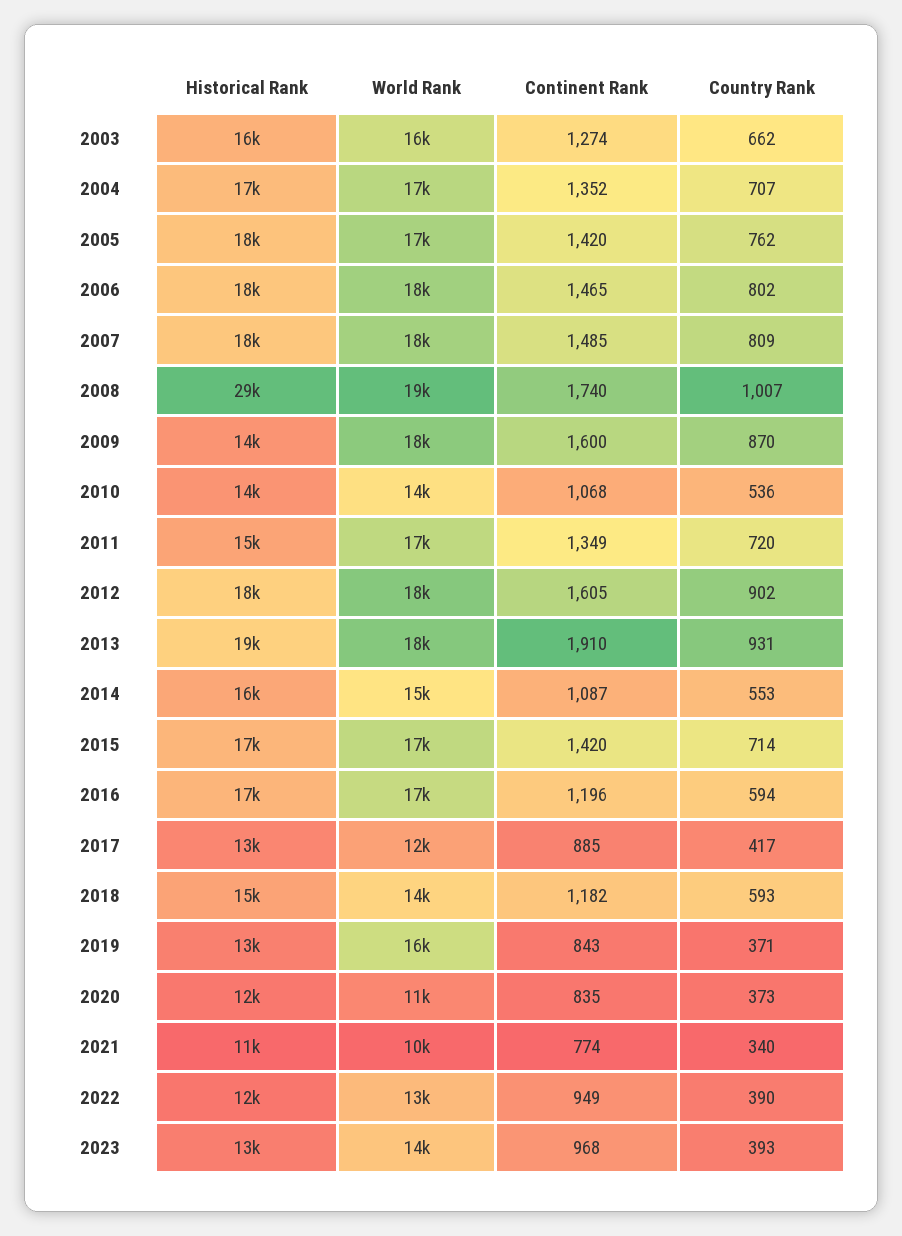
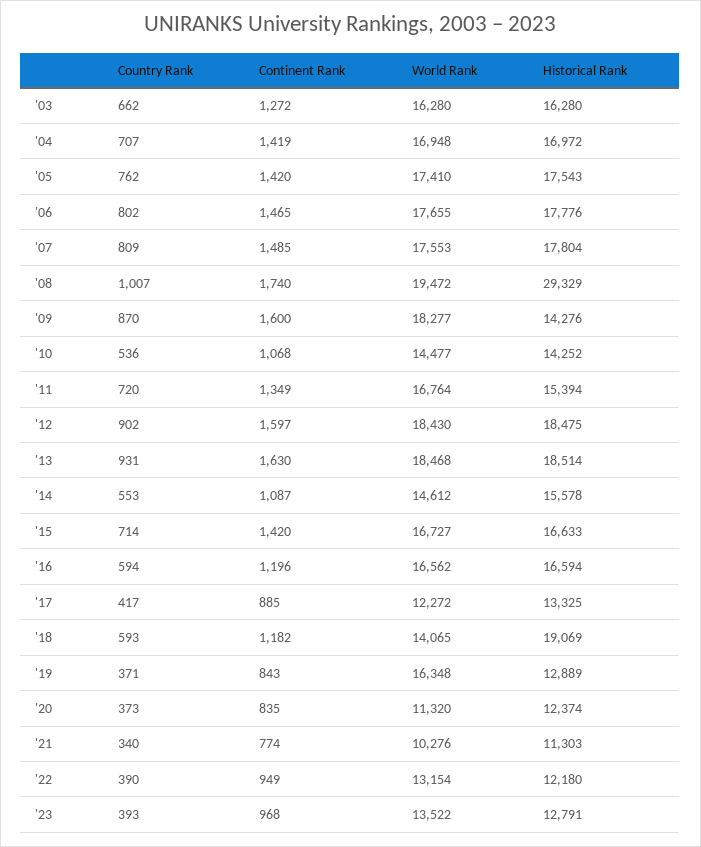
  {
    "Historical Rank": {
      "2003": 16280,
      "2004": 16972,
      "2005": 17543,
      "2006": 17776,
      "2007": 17804,
      "2008": 29329,
      "2009": 14276,
      "2010": 14252,
      "2011": 15394,
      "2012": 18475,
      "2013": 18514,
      "2014": 15578,
      "2015": 16633,
      "2016": 16594,
      "2017": 13325,
-     "2018": 15000,
+     "2018": 19069,
      "2019": 12889,
      "2020": 12374,
      "2021": 11303,
      "2022": 12180,
      "2023": 12791
    },
    "World Rank": {
      "2003": 16280,
      "2004": 16948,
      "2005": 17410,
      "2006": 17655,
      "2007": 17553,
      "2008": 19472,
      "2009": 18277,
      "2010": 14477,
      "2011": 16764,
      "2012": 18430,
      "2013": 18468,
      "2014": 14612,
      "2015": 16727,
      "2016": 16562,
      "2017": 12272,
      "2018": 14065,
      "2019": 16348,
      "2020": 11320,
      "2021": 10276,
      "2022": 13154,
      "2023": 13522
    },
    "Continent Rank": {
-     "2003": 1274,
+     "2003": 1272,
-     "2004": 1352,
+     "2004": 1419,
      "2005": 1420,
      "2006": 1465,
      "2007": 1485,
      "2008": 1740,
      "2009": 1600,
      "2010": 1068,
      "2011": 1349,
-     "2012": 1605,
+     "2012": 1597,
-     "2013": 1910,
+     "2013": 1630,
      "2014": 1087,
      "2015": 1420,
      "2016": 1196,
      "2017": 885,
      "2018": 1182,
      "2019": 843,
      "2020": 835,
      "2021": 774,
      "2022": 949,
      "2023": 968
    },
    "Country Rank": {
      "2003": 662,
      "2004": 707,
      "2005": 762,
      "2006": 802,
      "2007": 809,
      "2008": 1007,
      "2009": 870,
      "2010": 536,
      "2011": 720,
      "2012": 902,
      "2013": 931,
      "2014": 553,
      "2015": 714,
      "2016": 594,
      "2017": 417,
      "2018": 593,
      "2019": 371,
      "2020": 373,
      "2021": 340,
      "2022": 390,
      "2023": 393
    }
  }

